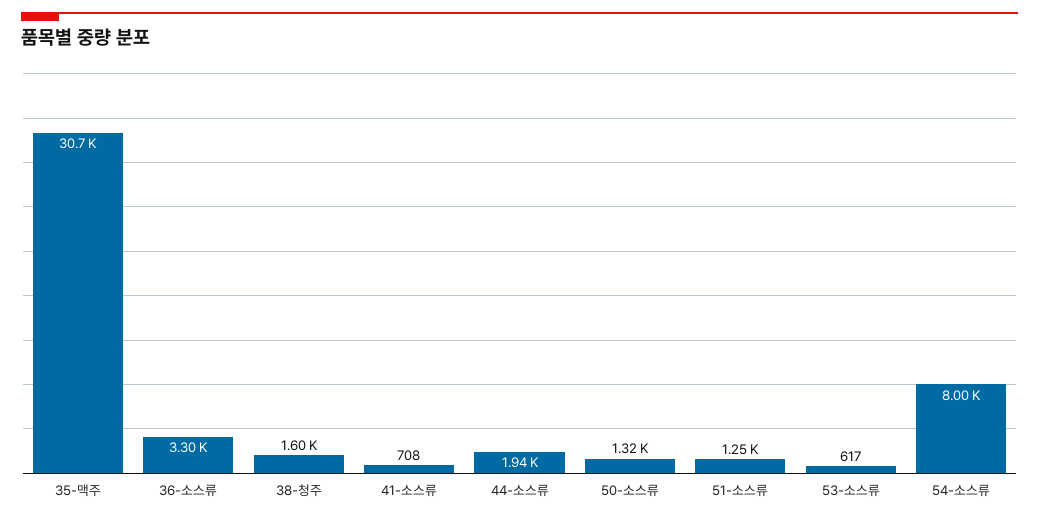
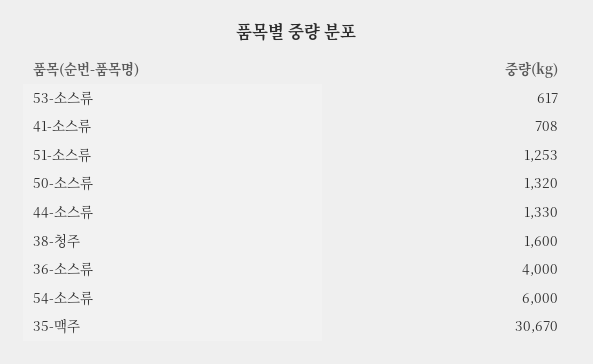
  {
    "35-맥주": 30670,
-   "36-소스류": 3300,
+   "36-소스류": 4000,
    "38-청주": 1600,
    "41-소스류": 708,
-   "44-소스류": 1940,
+   "44-소스류": 1330,
    "50-소스류": 1320,
    "51-소스류": 1253,
    "53-소스류": 617,
-   "54-소스류": 8000
+   "54-소스류": 6000
  }

